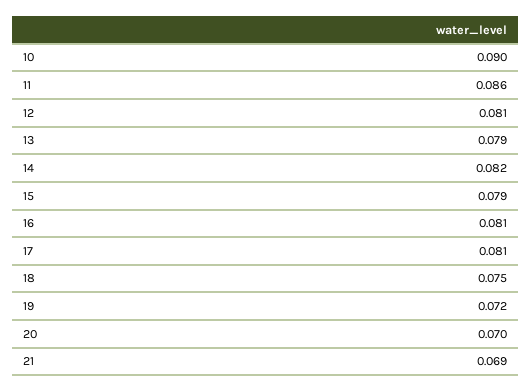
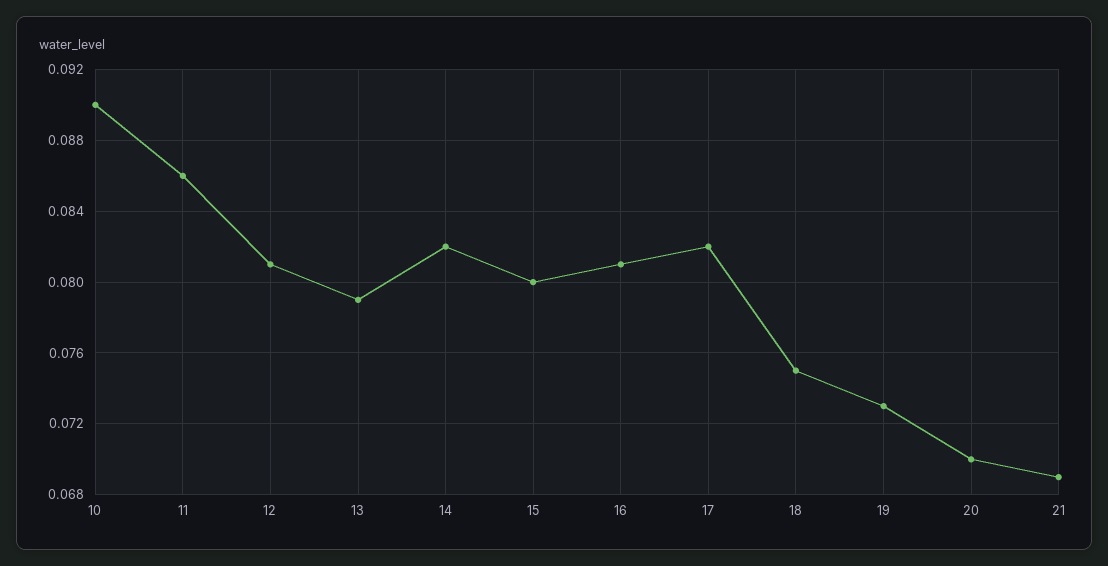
  {
    "10": 0.09,
    "11": 0.086,
    "12": 0.081,
    "13": 0.079,
    "14": 0.082,
-   "15": 0.079,
+   "15": 0.08,
    "16": 0.081,
-   "17": 0.081,
+   "17": 0.082,
    "18": 0.075,
-   "19": 0.072,
+   "19": 0.073,
    "20": 0.07,
    "21": 0.069
  }

